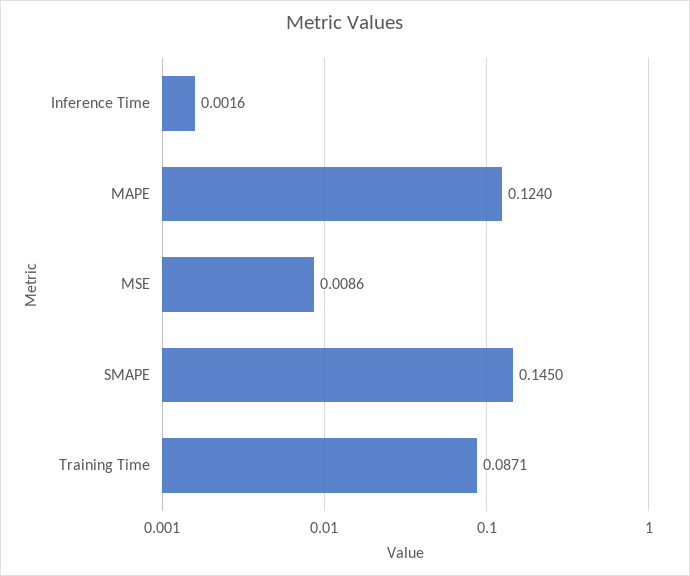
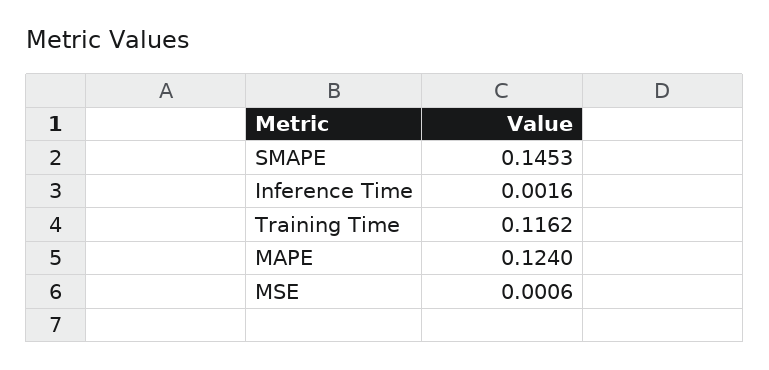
  {
    "Inference Time": 0.0016,
    "MAPE": 0.124,
-   "MSE": 0.0086,
+   "MSE": 0.0006,
-   "SMAPE": 0.145,
+   "SMAPE": 0.1453,
-   "Training Time": 0.0871
+   "Training Time": 0.1162
  }

